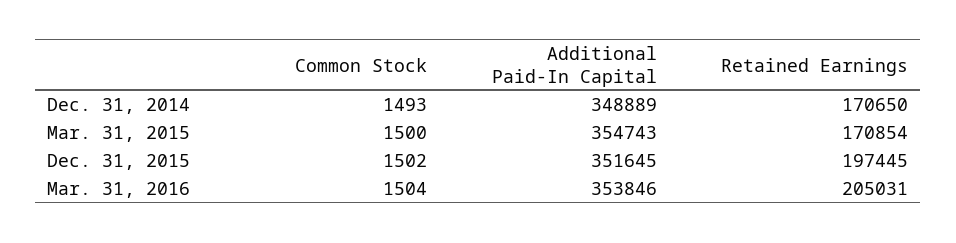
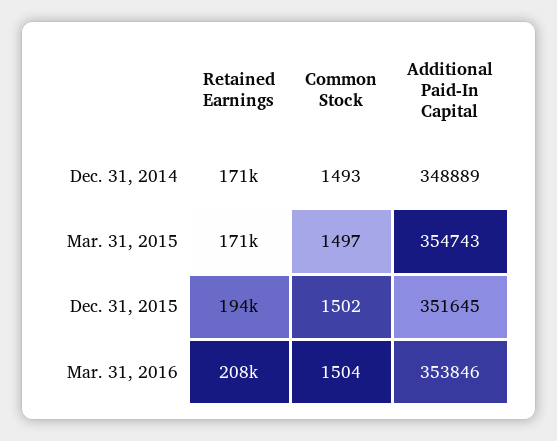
  {
    "Common Stock": {
      "Dec. 31, 2014": 1493,
-     "Mar. 31, 2015": 1500,
+     "Mar. 31, 2015": 1497,
      "Dec. 31, 2015": 1502,
      "Mar. 31, 2016": 1504
    },
    "Additional Paid-In Capital": {
      "Dec. 31, 2014": 348889,
      "Mar. 31, 2015": 354743,
      "Dec. 31, 2015": 351645,
      "Mar. 31, 2016": 353846
    },
    "Retained Earnings": {
      "Dec. 31, 2014": 170650,
      "Mar. 31, 2015": 170854,
-     "Dec. 31, 2015": 197445,
+     "Dec. 31, 2015": 194000,
-     "Mar. 31, 2016": 205031
+     "Mar. 31, 2016": 208000
    }
  }

